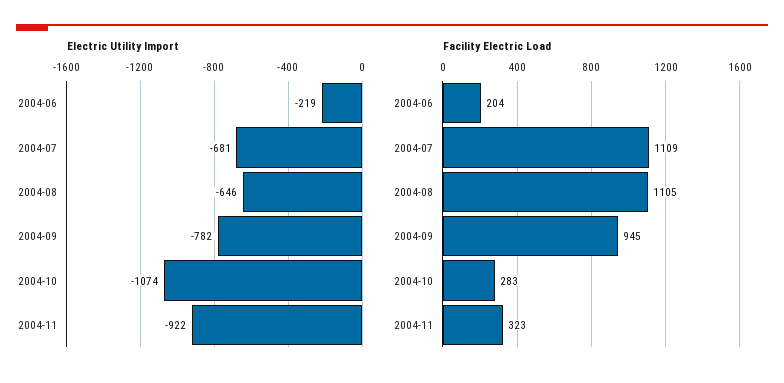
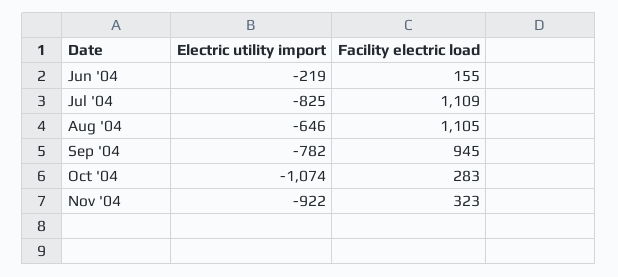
  {
    "Electric Utility Import": {
      "2004-06": -219,
-     "2004-07": -681,
+     "2004-07": -825,
      "2004-08": -646,
      "2004-09": -782,
      "2004-10": -1074,
      "2004-11": -922
    },
    "Facility Electric Load": {
-     "2004-06": 204,
+     "2004-06": 155,
      "2004-07": 1109,
      "2004-08": 1105,
      "2004-09": 945,
      "2004-10": 283,
      "2004-11": 323
    }
  }

